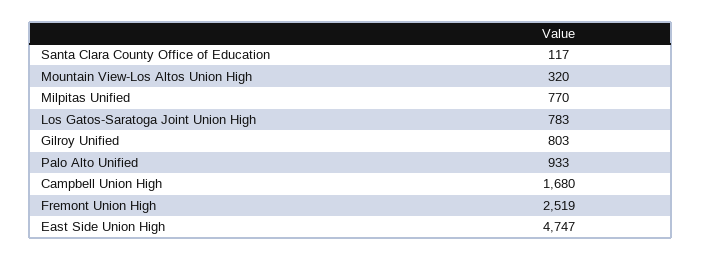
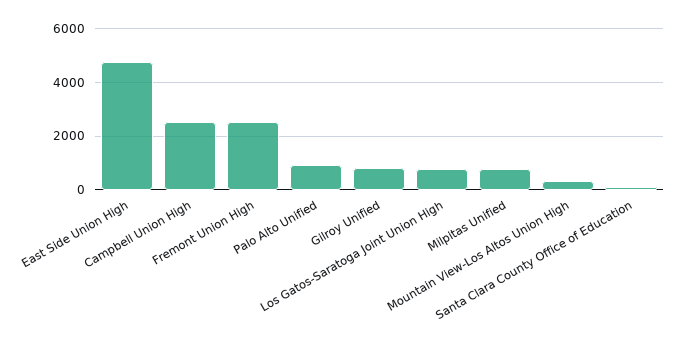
  {
    "Santa Clara County Office of Education": 117,
    "Mountain View-Los Altos Union High": 320,
    "Milpitas Unified": 770,
    "Los Gatos-Saratoga Joint Union High": 783,
    "Gilroy Unified": 803,
    "Palo Alto Unified": 933,
-   "Campbell Union High": 1680,
+   "Campbell Union High": 2500,
    "Fremont Union High": 2519,
    "East Side Union High": 4747
  }

